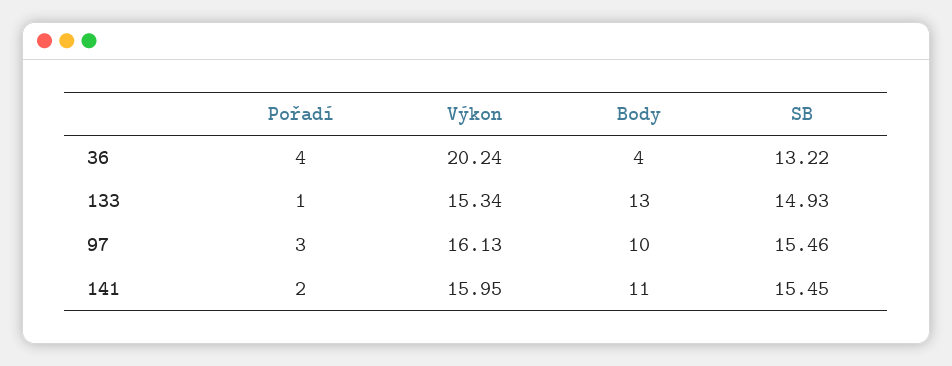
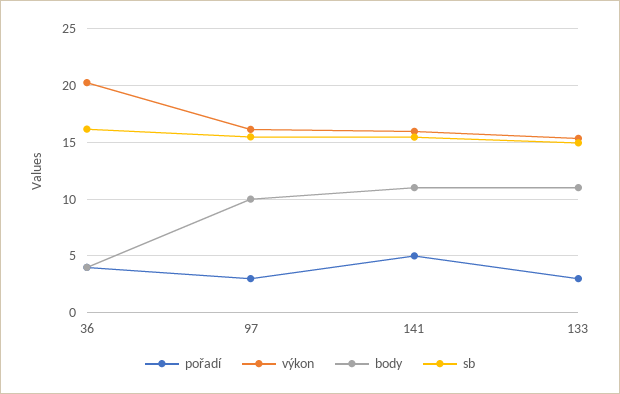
  {
    "Pořadí": {
      "36": 4,
-     "133": 1,
+     "133": 3,
      "97": 3,
-     "141": 2
+     "141": 5
    },
    "Výkon": {
      "36": 20.24,
      "133": 15.34,
      "97": 16.13,
      "141": 15.95
    },
    "Body": {
      "36": 4,
-     "133": 13,
+     "133": 11,
      "97": 10,
      "141": 11
    },
    "SB": {
-     "36": 13.22,
+     "36": 16,
      "133": 14.93,
      "97": 15.46,
      "141": 15.45
    }
  }

